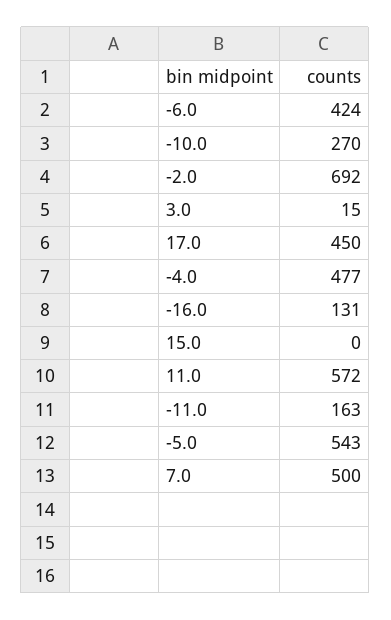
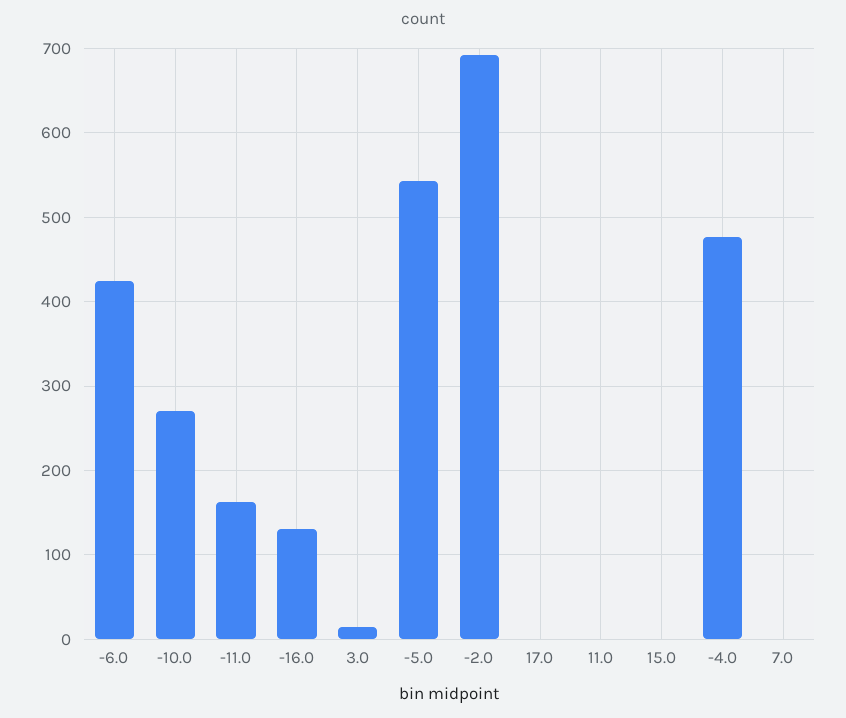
  {
    "-6.0": 424,
    "-10.0": 270,
    "-2.0": 692,
    "3.0": 15,
-   "17.0": 450,
+   "17.0": 0,
    "-4.0": 477,
    "-16.0": 131,
    "15.0": 0,
-   "11.0": 572,
+   "11.0": 0,
    "-11.0": 163,
    "-5.0": 543,
-   "7.0": 500
+   "7.0": 0
  }

